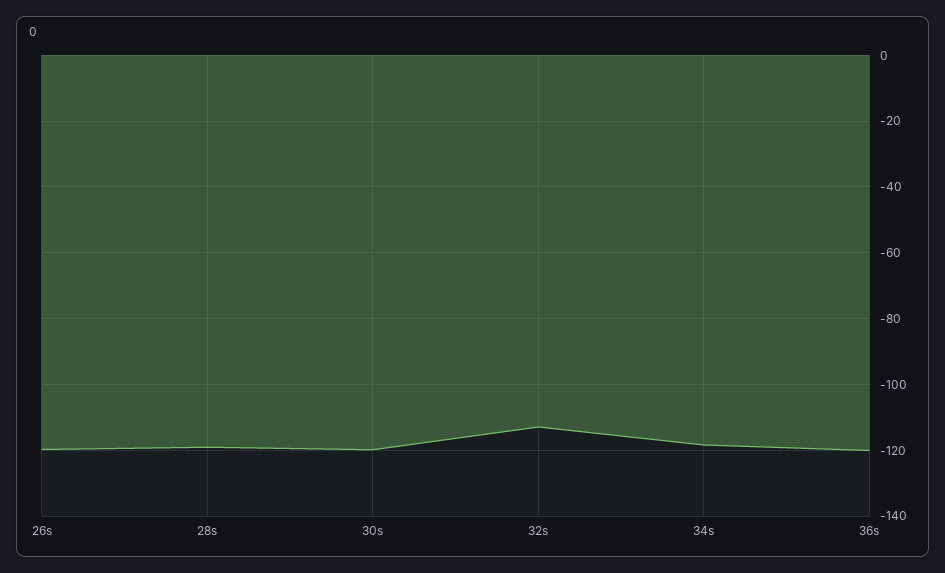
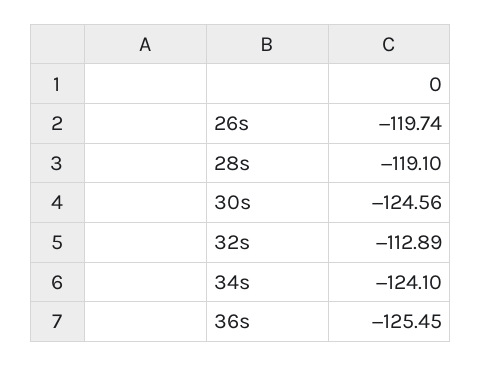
  {
    "26s": -119.74,
    "28s": -119.1,
-   "30s": -120,
+   "30s": -124.56,
    "32s": -112.89,
-   "34s": -118,
+   "34s": -124.1,
-   "36s": -120
+   "36s": -125.45
  }

